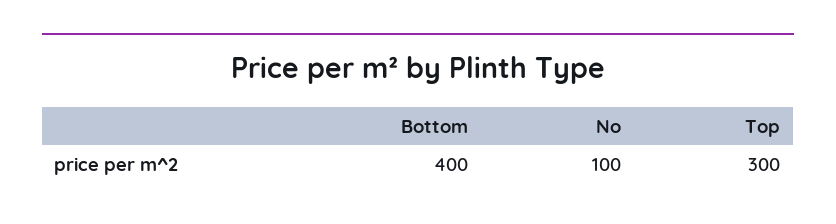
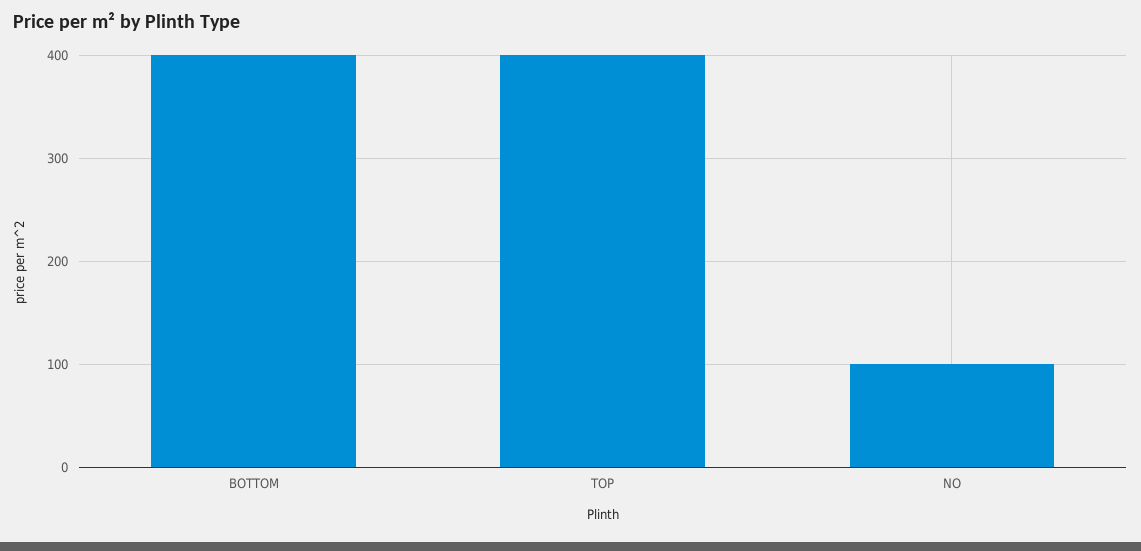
  {
    "Bottom": 400,
    "No": 100,
-   "Top": 300
+   "Top": 400
  }

